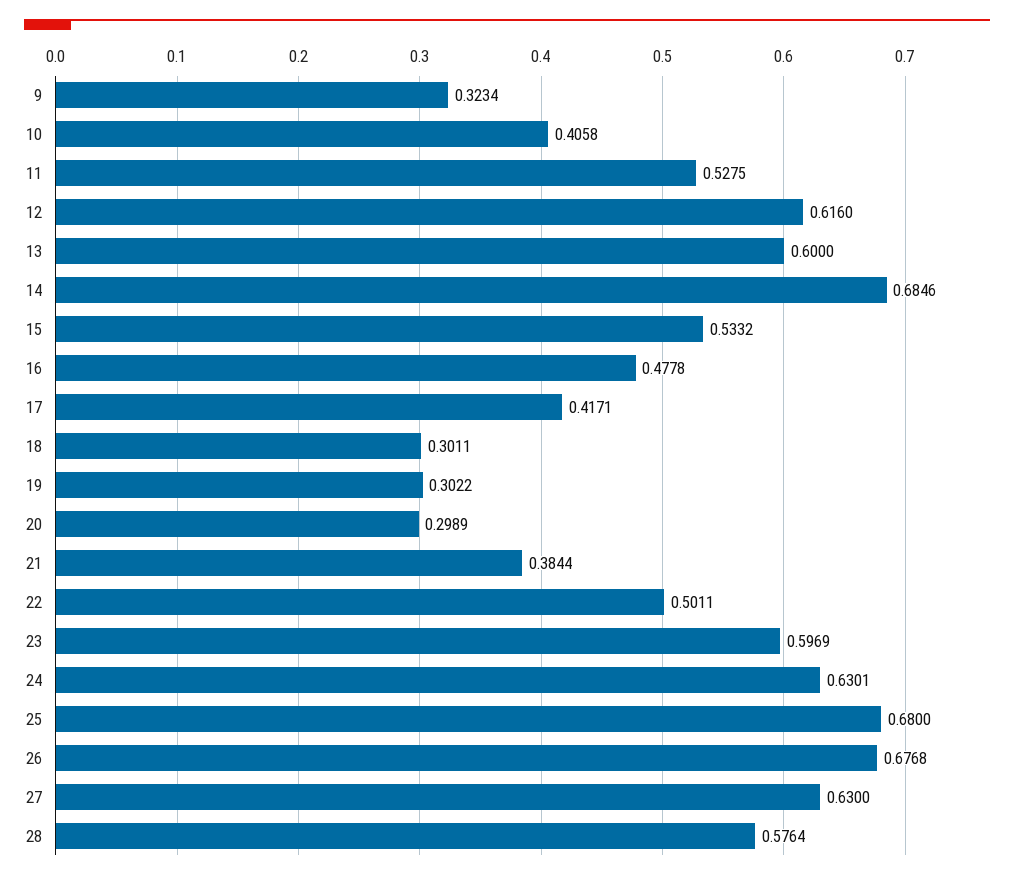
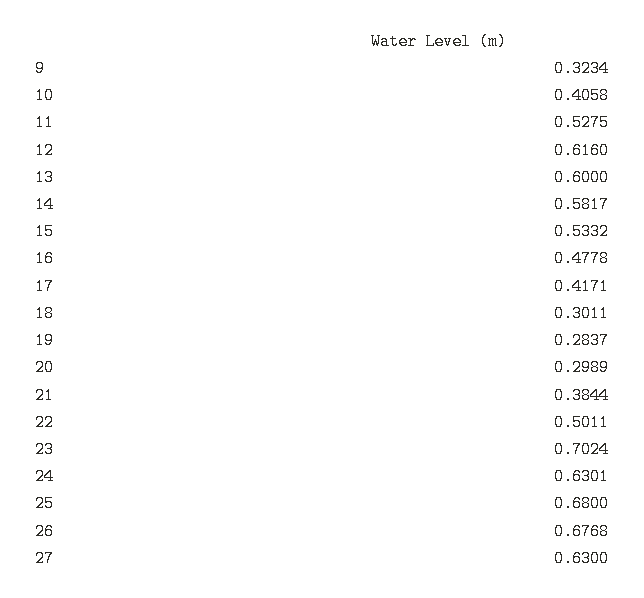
  {
    "9": 0.3234,
    "10": 0.4058,
    "11": 0.5275,
    "12": 0.616,
    "13": 0.6,
-   "14": 0.6846,
+   "14": 0.5817,
    "15": 0.5332,
    "16": 0.4778,
    "17": 0.4171,
    "18": 0.3011,
-   "19": 0.3022,
+   "19": 0.2837,
    "20": 0.2989,
    "21": 0.3844,
    "22": 0.5011,
-   "23": 0.5969,
+   "23": 0.7024,
    "24": 0.6301,
    "25": 0.68,
    "26": 0.6768,
-   "27": 0.63,
+   "27": 0.63
-   "28": 0.5764
  }

